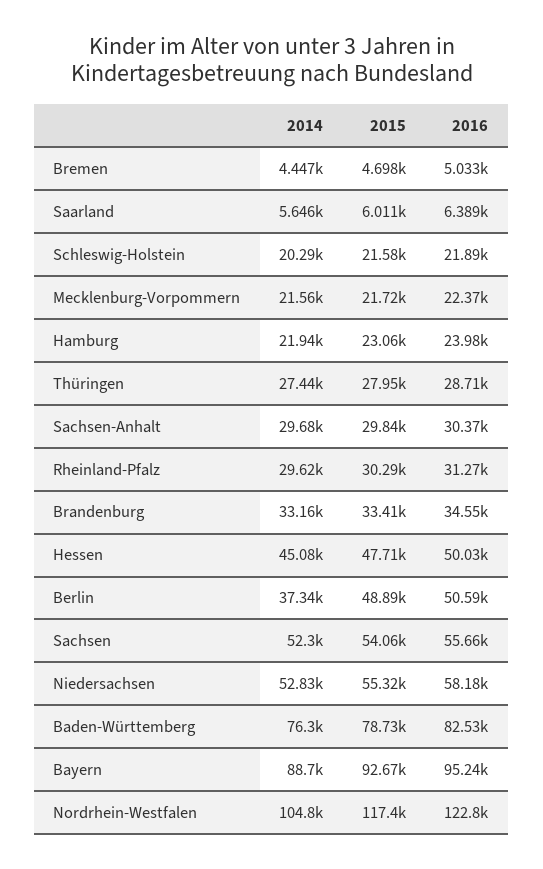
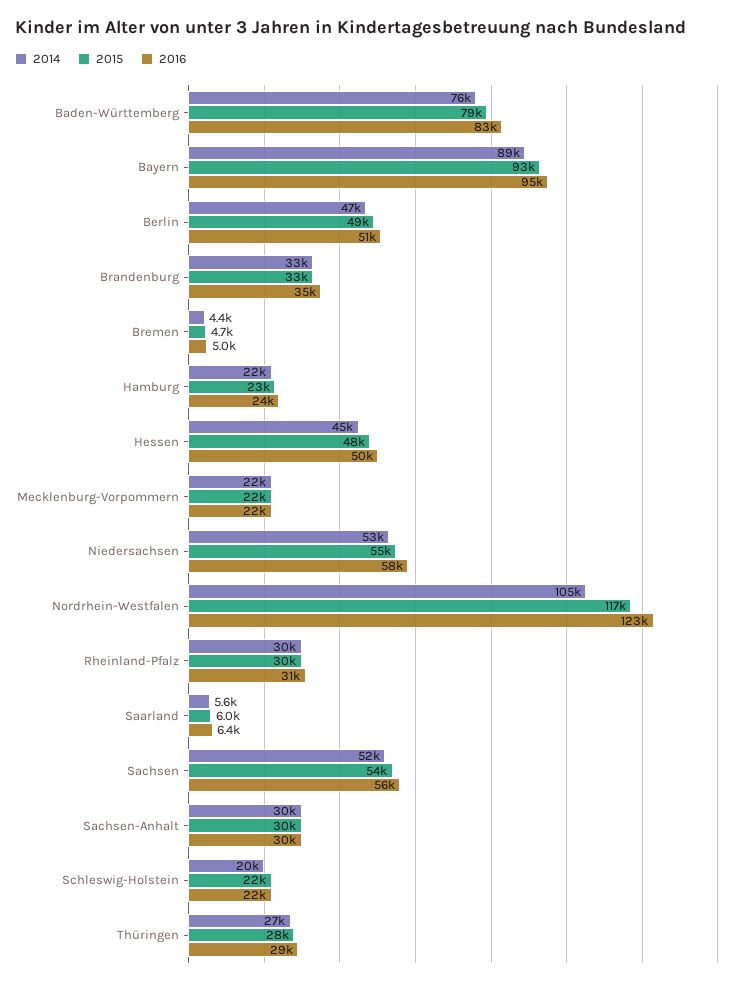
  {
    "2014": {
      "Bremen": 4447,
      "Saarland": 5646,
      "Schleswig-Holstein": 20290,
      "Mecklenburg-Vorpommern": 21560,
      "Hamburg": 21940,
      "Thüringen": 27440,
      "Sachsen-Anhalt": 29680,
      "Rheinland-Pfalz": 29620,
      "Brandenburg": 33160,
      "Hessen": 45080,
-     "Berlin": 37340,
+     "Berlin": 47000,
      "Sachsen": 52300,
      "Niedersachsen": 52830,
      "Baden-Württemberg": 76300,
      "Bayern": 88700,
      "Nordrhein-Westfalen": 104800
    },
    "2015": {
      "Bremen": 4698,
      "Saarland": 6011,
      "Schleswig-Holstein": 21580,
      "Mecklenburg-Vorpommern": 21720,
      "Hamburg": 23060,
      "Thüringen": 27950,
      "Sachsen-Anhalt": 29840,
      "Rheinland-Pfalz": 30290,
      "Brandenburg": 33410,
      "Hessen": 47710,
      "Berlin": 48890,
      "Sachsen": 54060,
      "Niedersachsen": 55320,
      "Baden-Württemberg": 78730,
      "Bayern": 92670,
      "Nordrhein-Westfalen": 117400
    },
    "2016": {
      "Bremen": 5033,
      "Saarland": 6389,
      "Schleswig-Holstein": 21890,
      "Mecklenburg-Vorpommern": 22370,
      "Hamburg": 23980,
      "Thüringen": 28710,
      "Sachsen-Anhalt": 30370,
      "Rheinland-Pfalz": 31270,
      "Brandenburg": 34550,
      "Hessen": 50030,
      "Berlin": 50590,
      "Sachsen": 55660,
      "Niedersachsen": 58180,
      "Baden-Württemberg": 82530,
      "Bayern": 95240,
      "Nordrhein-Westfalen": 122800
    }
  }

